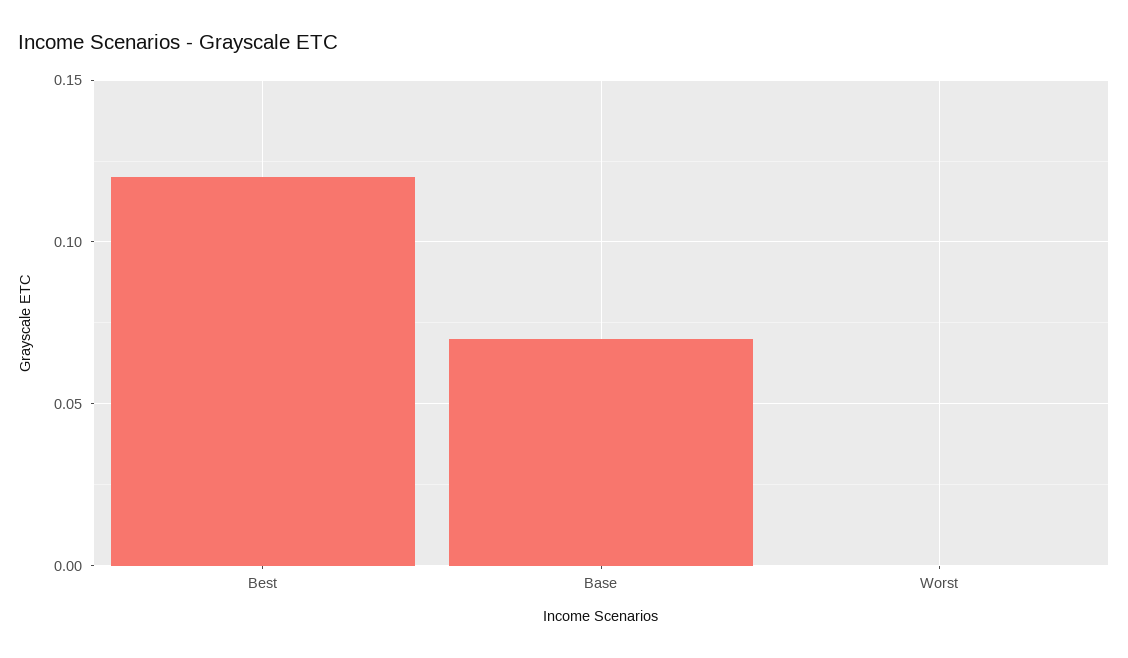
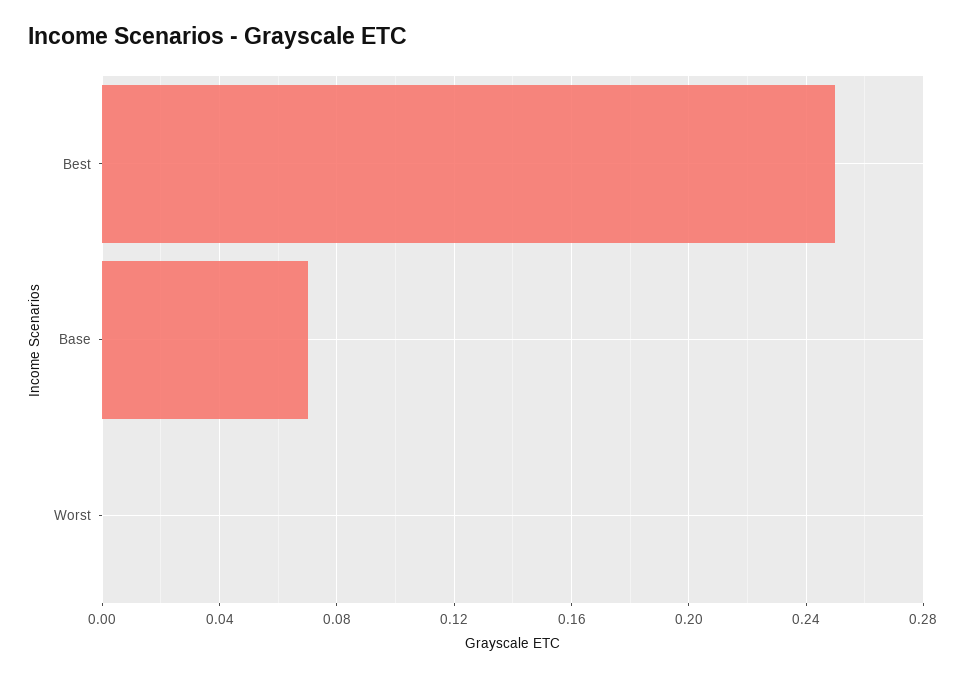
  {
-   "Best": 0.12,
+   "Best": 0.25,
    "Base": 0.07,
    "Worst": 0
  }

